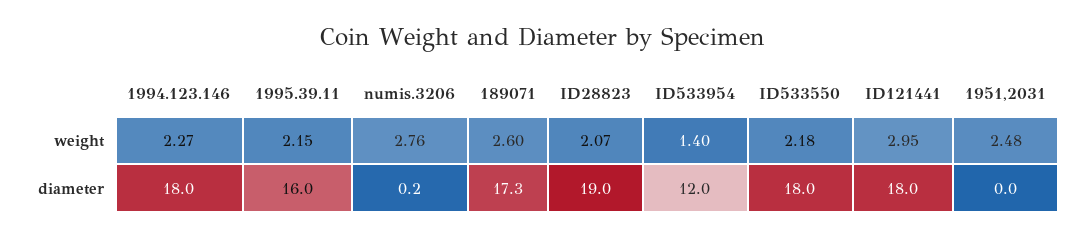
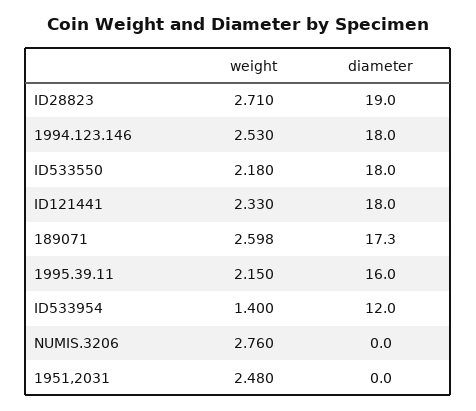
  {
    "1994.123.146": {
-     "weight": 2.27,
+     "weight": 2.53,
      "diameter": 18
    },
    "1995.39.11": {
      "weight": 2.15,
      "diameter": 16
    },
    "numis.3206": {
      "weight": 2.76,
-     "diameter": 0.2
+     "diameter": 0
    },
    "189071": {
      "weight": 2.598,
      "diameter": 17.3
    },
    "ID28823": {
-     "weight": 2.07,
+     "weight": 2.71,
      "diameter": 19
    },
    "ID533954": {
      "weight": 1.4,
      "diameter": 12
    },
    "ID533550": {
      "weight": 2.18,
      "diameter": 18
    },
    "ID121441": {
-     "weight": 2.95,
+     "weight": 2.33,
      "diameter": 18
    },
    "1951,2031": {
      "weight": 2.48,
      "diameter": 0
    }
  }

